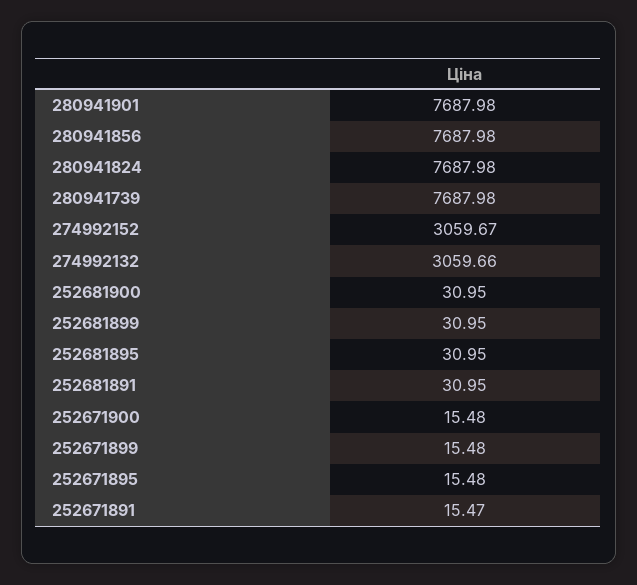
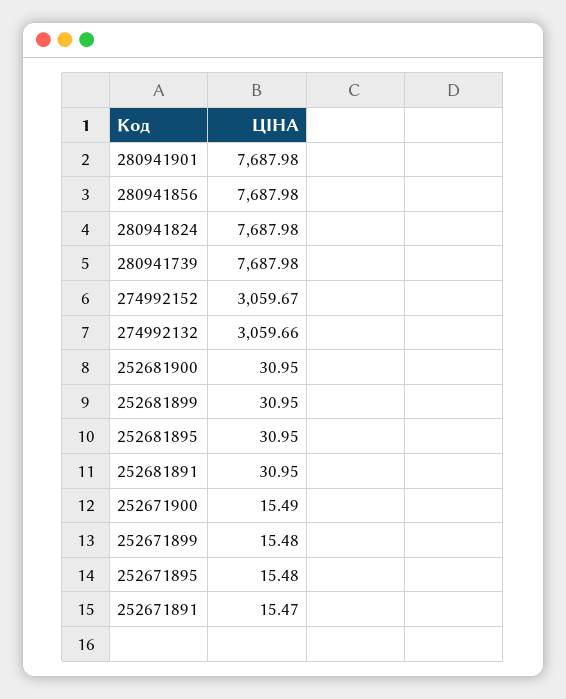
  {
    "280941901": 7687.98,
    "280941856": 7687.98,
    "280941824": 7687.98,
    "280941739": 7687.98,
    "274992152": 3059.67,
    "274992132": 3059.66,
    "252681900": 30.95,
    "252681899": 30.95,
    "252681895": 30.95,
    "252681891": 30.95,
-   "252671900": 15.48,
+   "252671900": 15.49,
    "252671899": 15.48,
    "252671895": 15.48,
    "252671891": 15.47
  }

